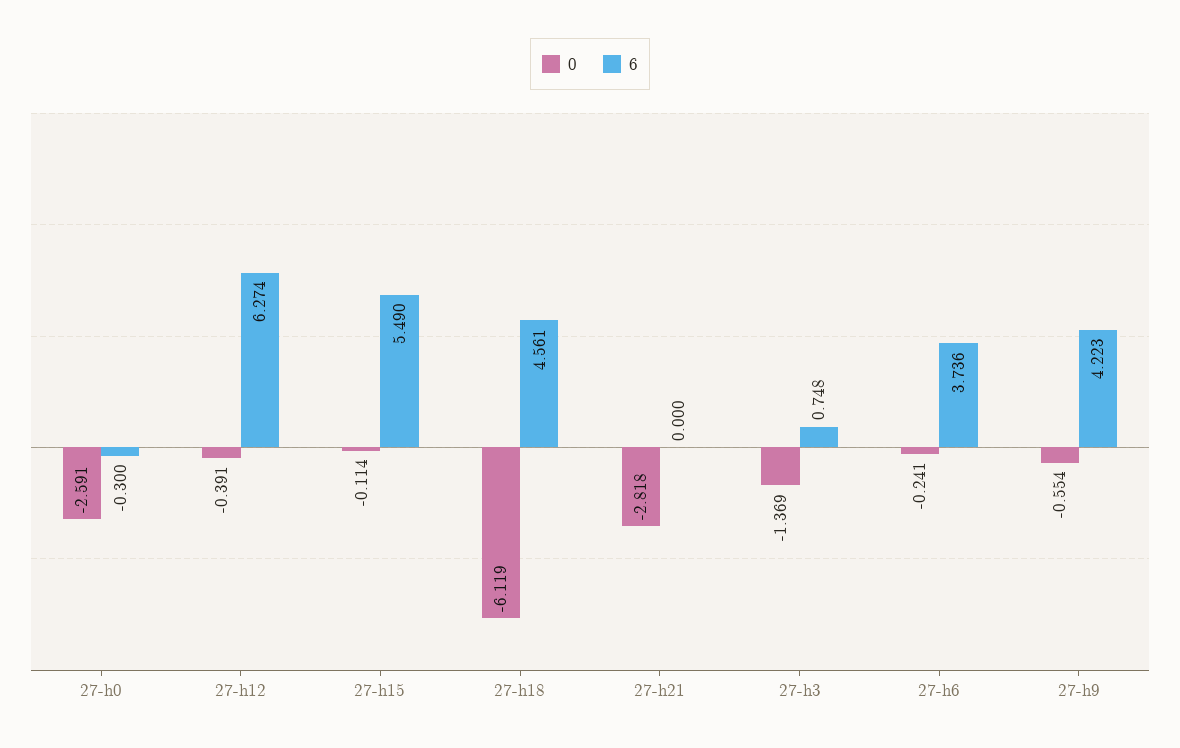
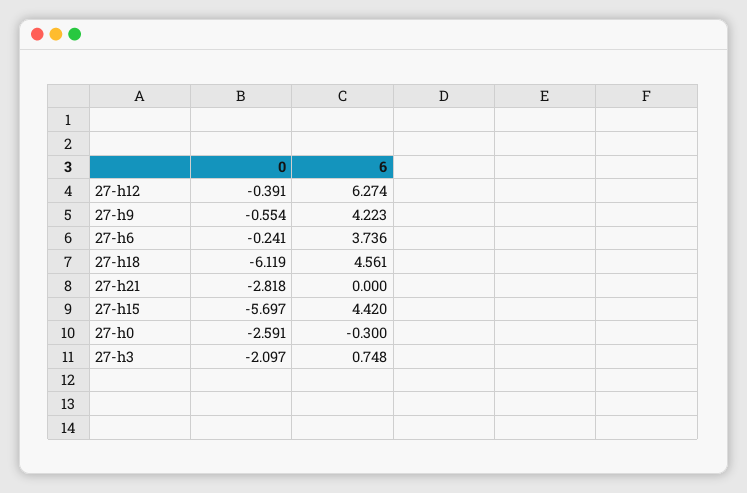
  {
    "0": {
      "27-h0": -2.591,
      "27-h12": -0.391,
-     "27-h15": -0.114,
+     "27-h15": -5.697,
      "27-h18": -6.119,
      "27-h21": -2.818,
-     "27-h3": -1.369,
+     "27-h3": -2.097,
      "27-h6": -0.241,
      "27-h9": -0.554
    },
    "6": {
      "27-h0": -0.3,
      "27-h12": 6.274,
-     "27-h15": 5.49,
+     "27-h15": 4.42,
      "27-h18": 4.561,
      "27-h21": 0,
      "27-h3": 0.748,
      "27-h6": 3.736,
      "27-h9": 4.223
    }
  }

